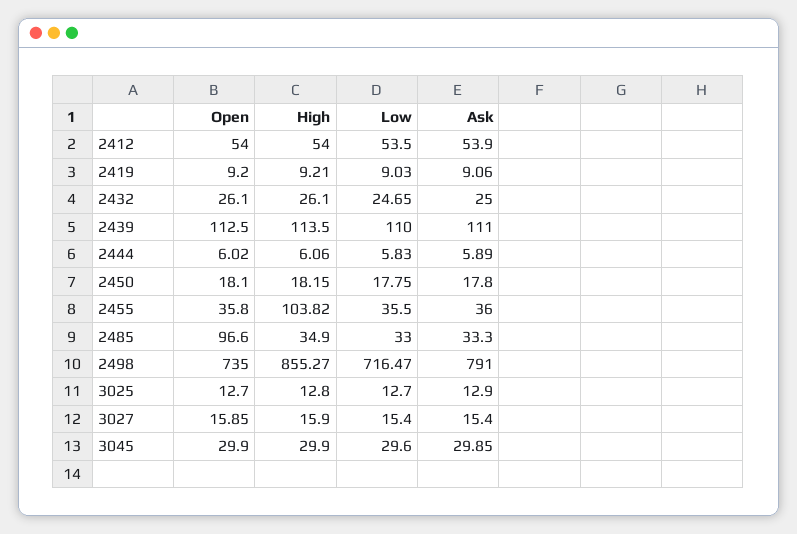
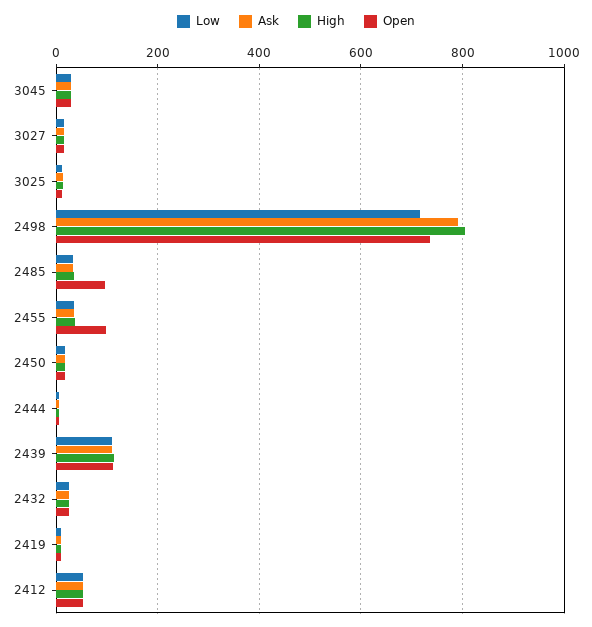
  {
    "Open": {
      "2412": 54,
      "2419": 9.2,
      "2432": 26.1,
      "2439": 112.5,
      "2444": 6.02,
      "2450": 18.1,
-     "2455": 35.8,
+     "2455": 100,
      "2485": 96.6,
      "2498": 735,
      "3025": 12.7,
      "3027": 15.85,
      "3045": 29.9
    },
    "High": {
      "2412": 54,
      "2419": 9.21,
      "2432": 26.1,
      "2439": 113.5,
      "2444": 6.06,
      "2450": 18.15,
-     "2455": 103.82,
+     "2455": 40,
      "2485": 34.9,
-     "2498": 855.27,
+     "2498": 800,
      "3025": 12.8,
      "3027": 15.9,
      "3045": 29.9
    },
    "Low": {
      "2412": 53.5,
      "2419": 9.03,
      "2432": 24.65,
      "2439": 110,
      "2444": 5.83,
      "2450": 17.75,
      "2455": 35.5,
      "2485": 33,
      "2498": 716.47,
      "3025": 12.7,
      "3027": 15.4,
      "3045": 29.6
    },
    "Ask": {
      "2412": 53.9,
      "2419": 9.06,
      "2432": 25,
      "2439": 111,
      "2444": 5.89,
      "2450": 17.8,
      "2455": 36,
      "2485": 33.3,
      "2498": 791,
      "3025": 12.9,
      "3027": 15.4,
      "3045": 29.85
    }
  }

